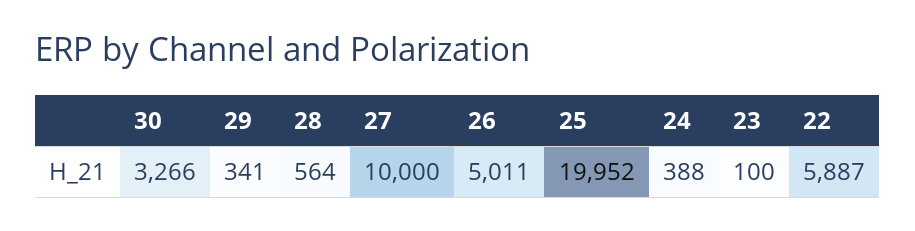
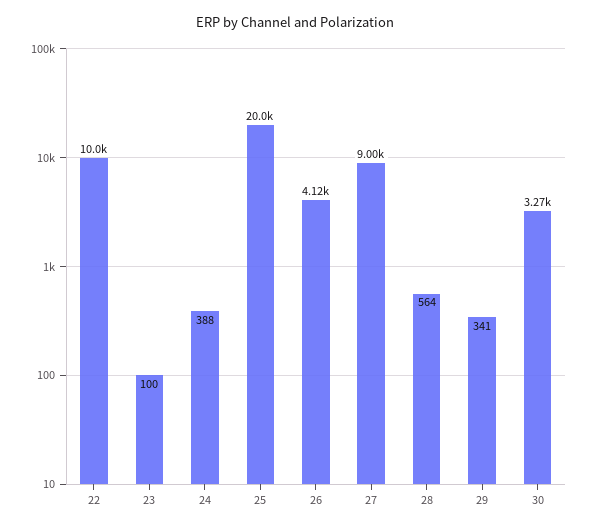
  {
    "30": 3266,
    "29": 341,
    "28": 564,
-   "27": 10000,
+   "27": 9000,
-   "26": 5011,
+   "26": 4120,
    "25": 19952,
    "24": 388,
    "23": 100,
-   "22": 5887
+   "22": 10000
  }

